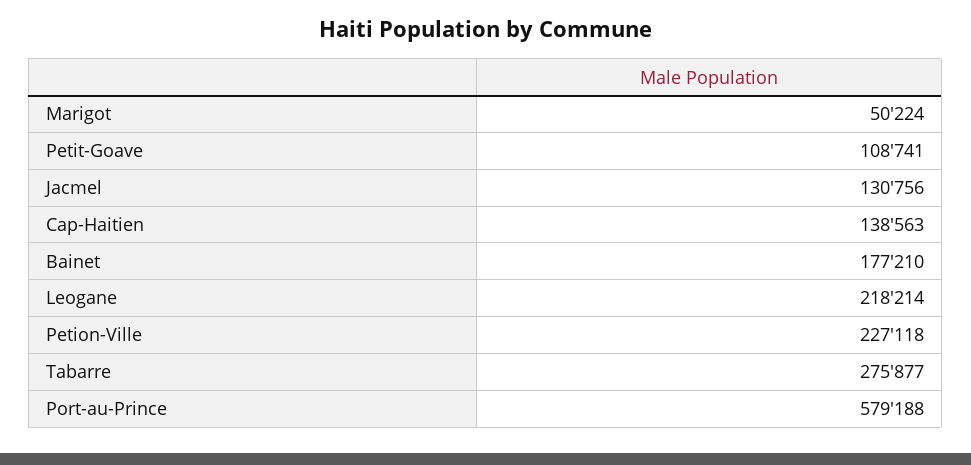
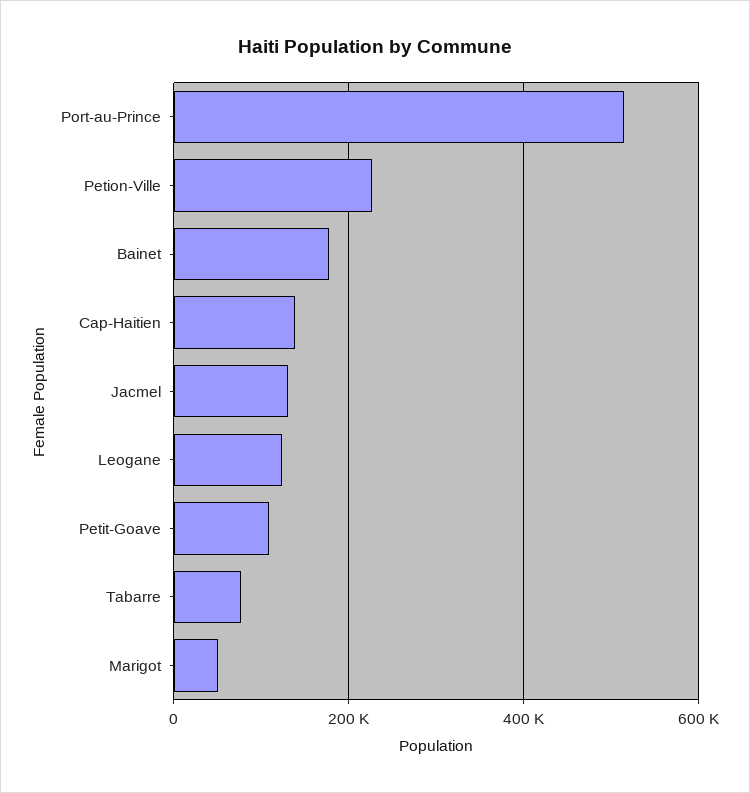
  {
    "Marigot": 50224,
    "Petit-Goave": 108741,
    "Jacmel": 130756,
    "Cap-Haitien": 138563,
    "Bainet": 177210,
-   "Leogane": 218214,
+   "Leogane": 120000,
    "Petion-Ville": 227118,
-   "Tabarre": 275877,
+   "Tabarre": 80000,
-   "Port-au-Prince": 579188
+   "Port-au-Prince": 520000
  }

